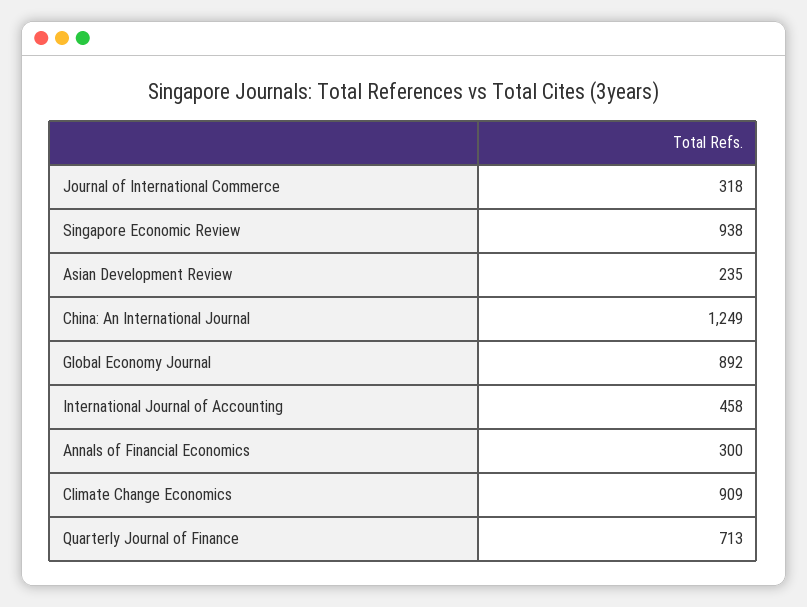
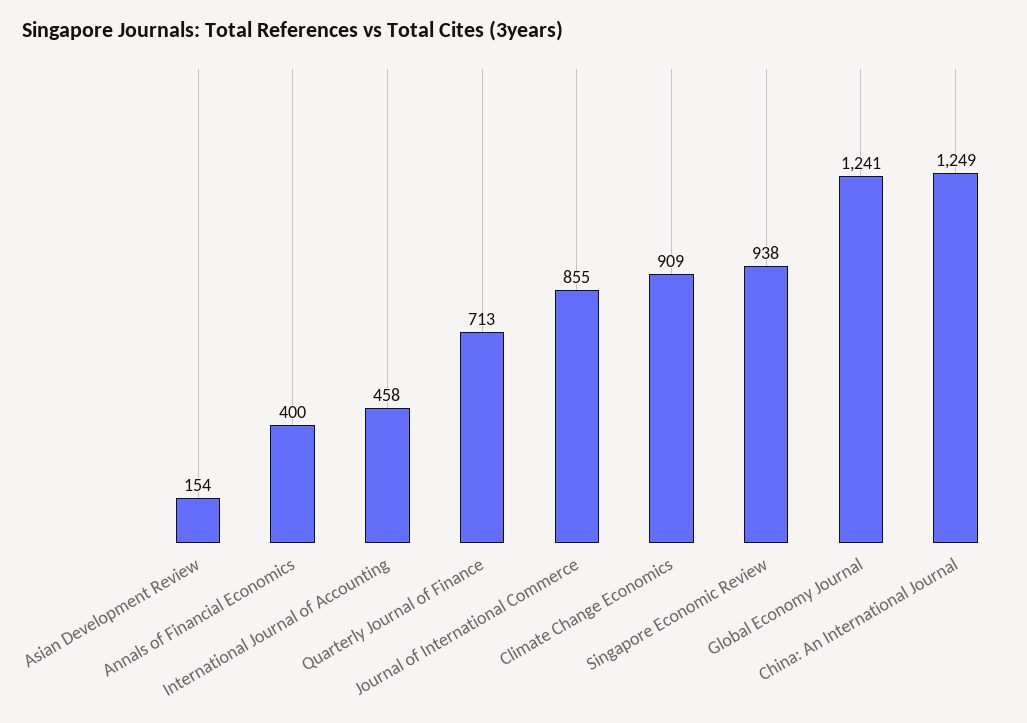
  {
-   "Journal of International Commerce": 318,
+   "Journal of International Commerce": 855,
    "Singapore Economic Review": 938,
-   "Asian Development Review": 235,
+   "Asian Development Review": 154,
    "China: An International Journal": 1249,
-   "Global Economy Journal": 892,
+   "Global Economy Journal": 1241,
    "International Journal of Accounting": 458,
-   "Annals of Financial Economics": 300,
+   "Annals of Financial Economics": 400,
    "Climate Change Economics": 909,
    "Quarterly Journal of Finance": 713
  }

